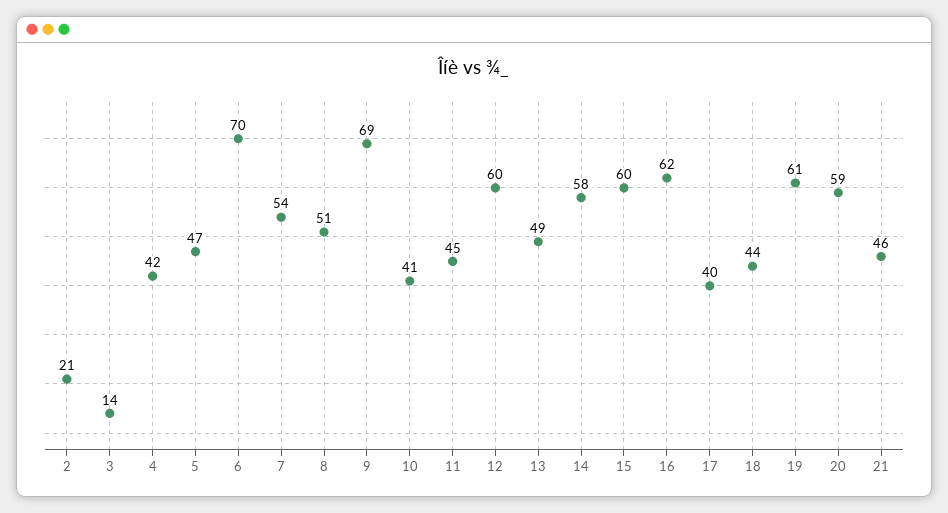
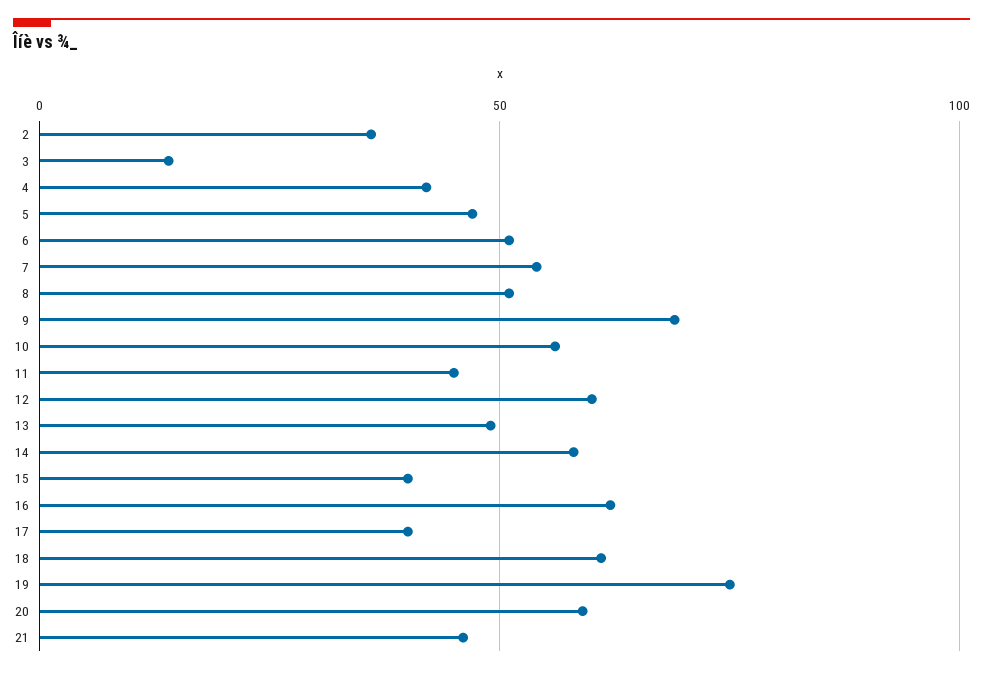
  {
-   "2": 21,
+   "2": 35,
    "3": 14,
    "4": 42,
    "5": 47,
-   "6": 70,
+   "6": 50,
    "7": 54,
    "8": 51,
    "9": 69,
-   "10": 41,
+   "10": 55,
    "11": 45,
    "12": 60,
    "13": 49,
    "14": 58,
-   "15": 60,
+   "15": 40,
    "16": 62,
    "17": 40,
-   "18": 44,
+   "18": 60,
-   "19": 61,
+   "19": 75,
    "20": 59,
    "21": 46
  }

